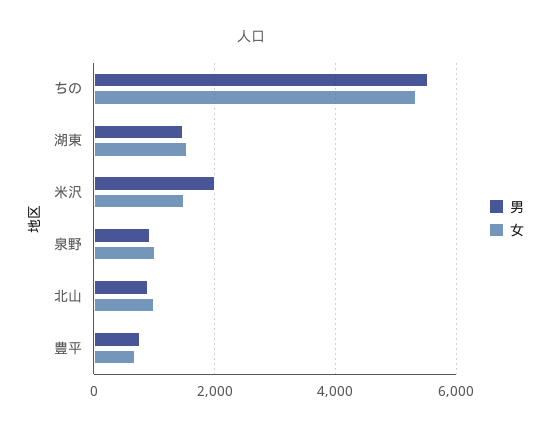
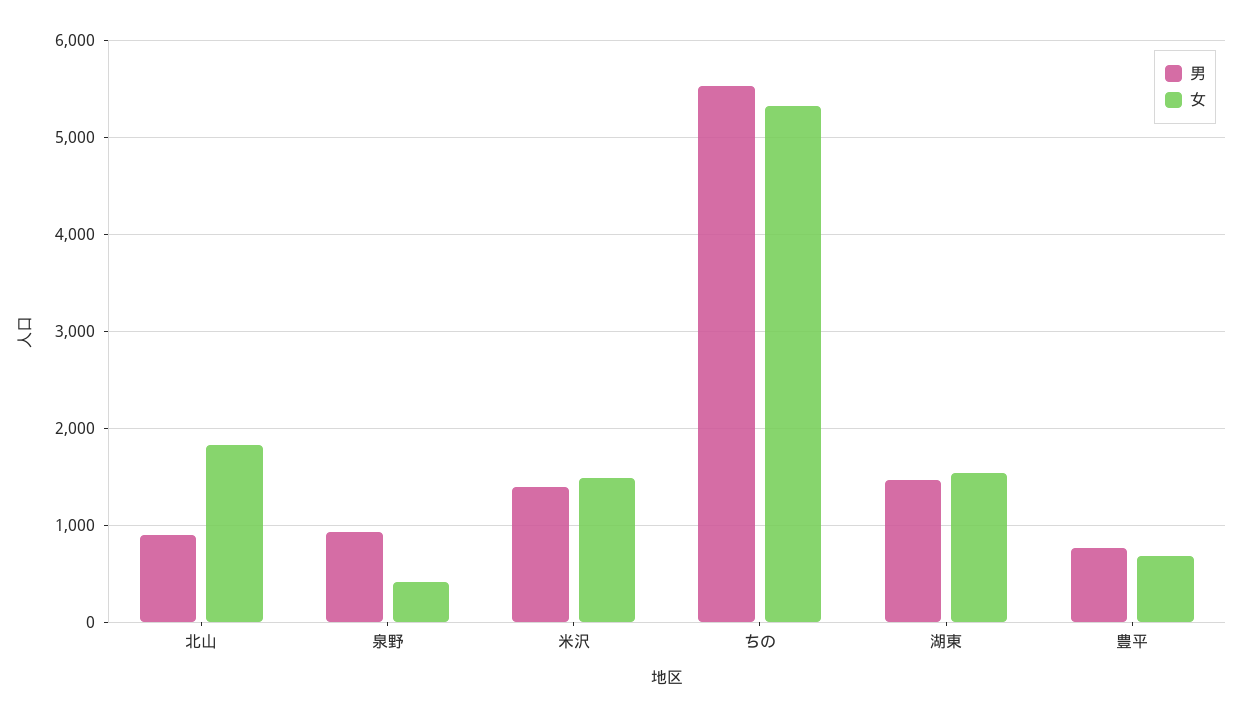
  {
    "男": {
      "ちの": 5500,
      "湖東": 1500,
-     "米沢": 2000,
+     "米沢": 1400,
      "泉野": 900,
      "北山": 900,
      "豊平": 800
    },
    "女": {
      "ちの": 5300,
      "湖東": 1500,
      "米沢": 1500,
-     "泉野": 1000,
+     "泉野": 400,
-     "北山": 1000,
+     "北山": 1800,
      "豊平": 700
    }
  }

